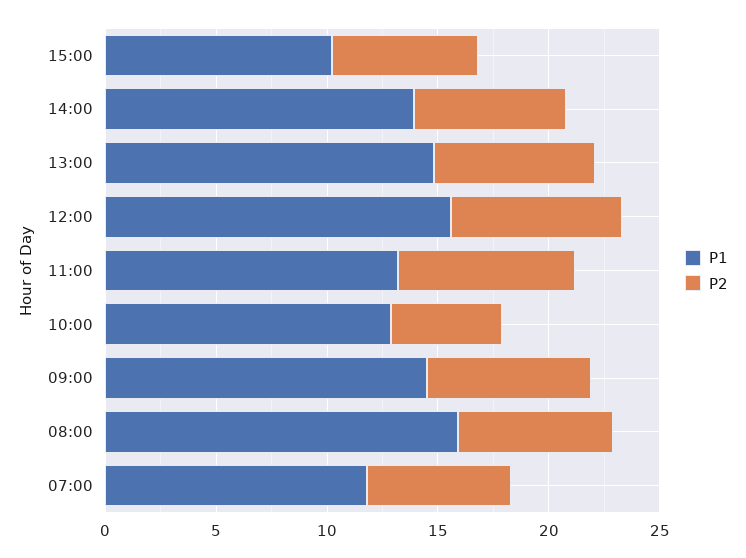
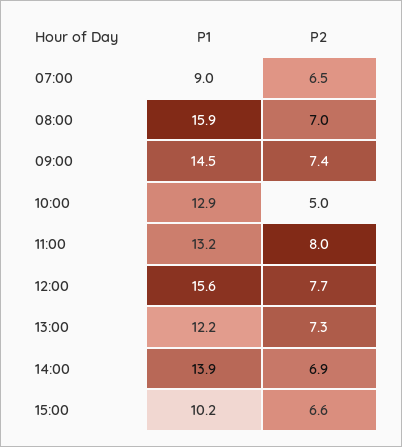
  {
    "P1": {
      "15:00": 10.2,
      "14:00": 13.9,
-     "13:00": 15,
+     "13:00": 12.2,
      "12:00": 15.6,
      "11:00": 13.2,
      "10:00": 12.9,
      "09:00": 14.5,
      "08:00": 15.9,
-     "07:00": 12
+     "07:00": 9
    },
    "P2": {
      "15:00": 6.6,
      "14:00": 6.9,
      "13:00": 7.3,
      "12:00": 7.7,
      "11:00": 8,
      "10:00": 5,
      "09:00": 7.4,
      "08:00": 7,
      "07:00": 6.5
    }
  }

